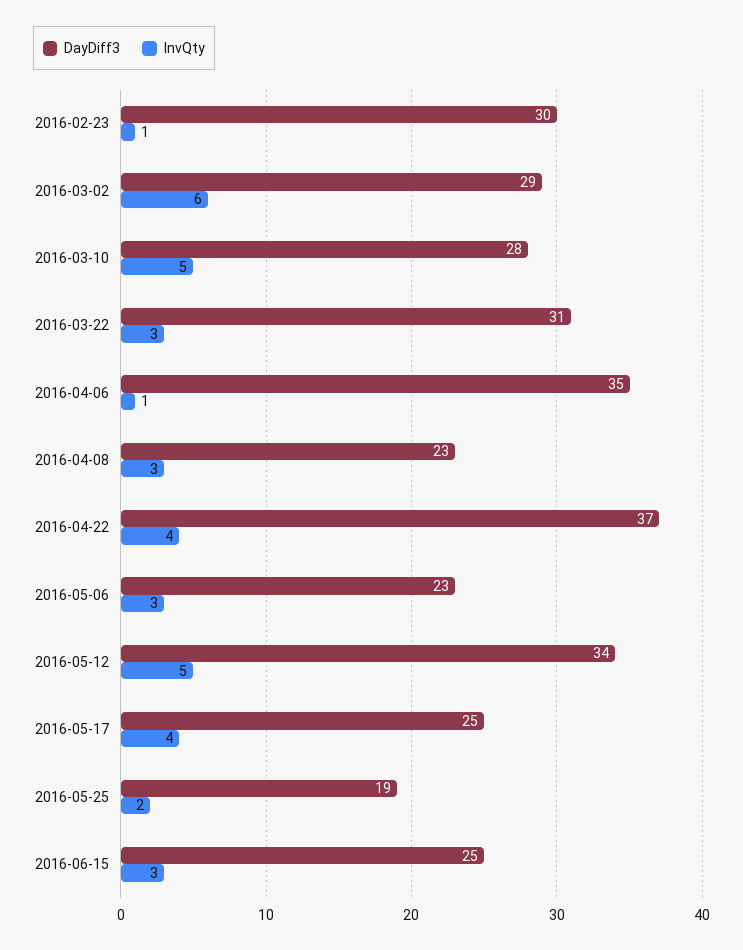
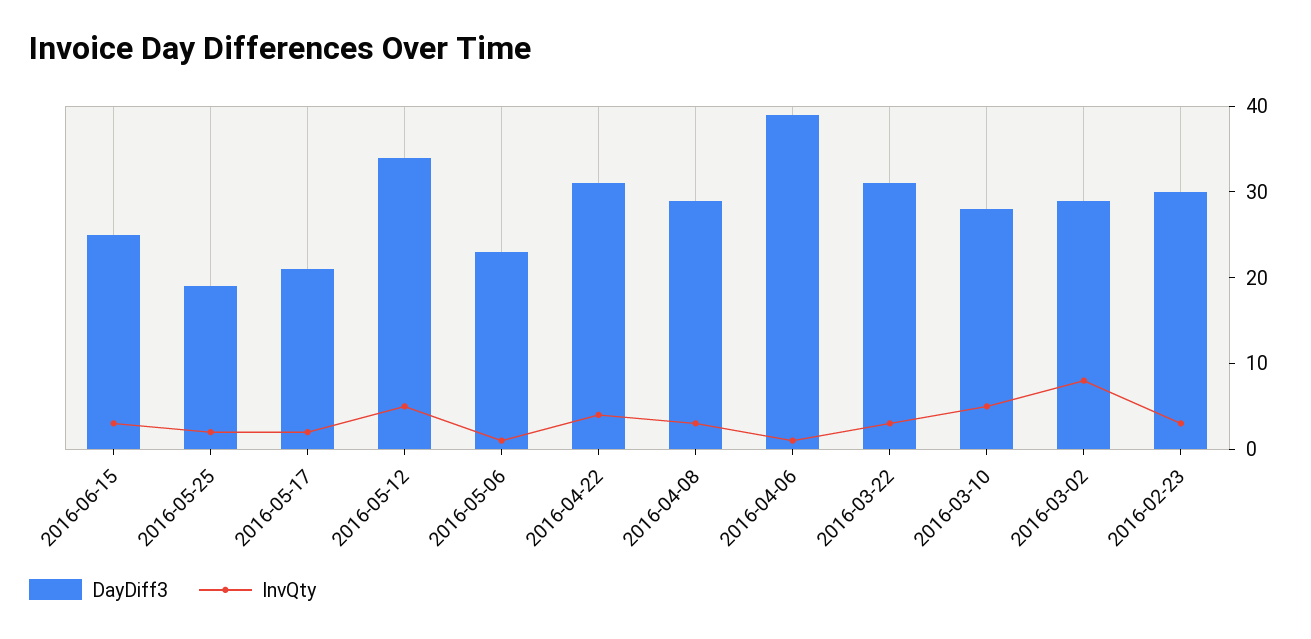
  {
    "DayDiff3": {
      "2016-02-23": 30,
      "2016-03-02": 29,
      "2016-03-10": 28,
      "2016-03-22": 31,
-     "2016-04-06": 35,
+     "2016-04-06": 39,
-     "2016-04-08": 23,
+     "2016-04-08": 29,
-     "2016-04-22": 37,
+     "2016-04-22": 31,
      "2016-05-06": 23,
      "2016-05-12": 34,
-     "2016-05-17": 25,
+     "2016-05-17": 21,
      "2016-05-25": 19,
      "2016-06-15": 25
    },
    "InvQty": {
-     "2016-02-23": 1,
+     "2016-02-23": 3,
-     "2016-03-02": 6,
+     "2016-03-02": 8,
      "2016-03-10": 5,
      "2016-03-22": 3,
      "2016-04-06": 1,
      "2016-04-08": 3,
      "2016-04-22": 4,
-     "2016-05-06": 3,
+     "2016-05-06": 1,
      "2016-05-12": 5,
-     "2016-05-17": 4,
+     "2016-05-17": 2,
      "2016-05-25": 2,
      "2016-06-15": 3
    }
  }

